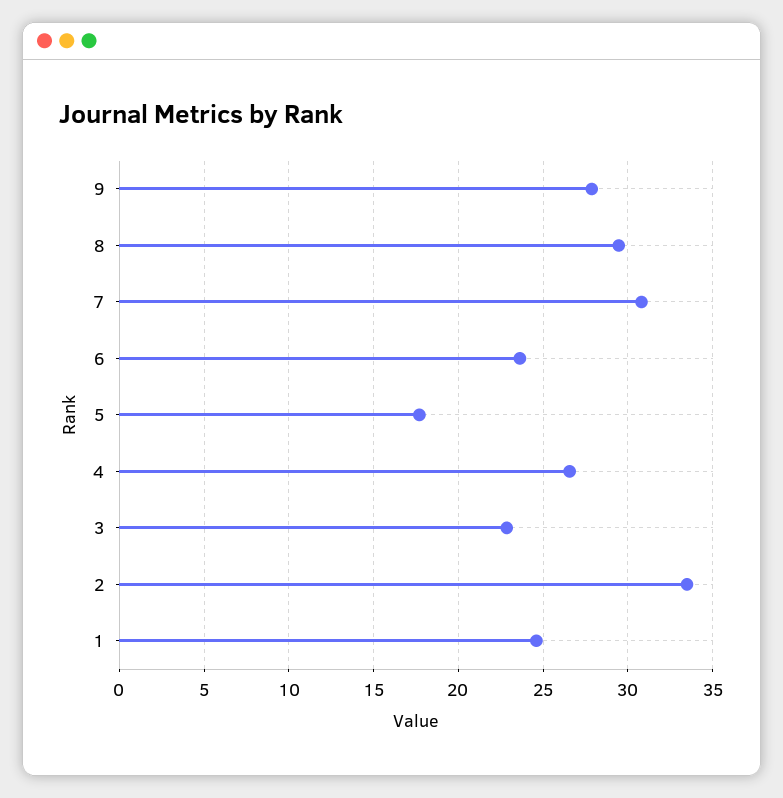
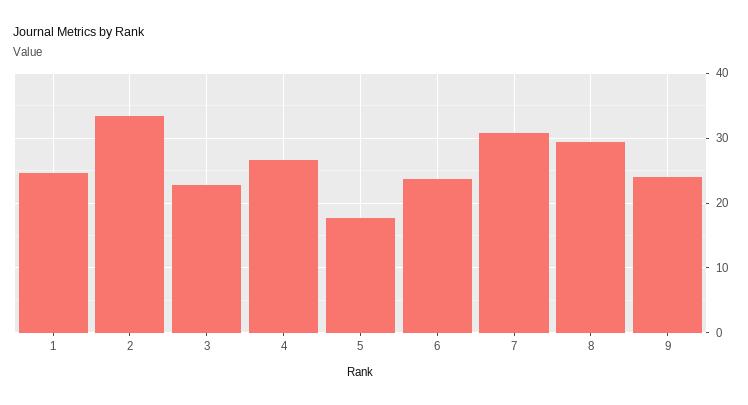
  {
-   "9": 28,
+   "9": 24,
    "8": 29.5,
    "7": 31,
    "6": 23.5,
    "5": 17.5,
    "4": 26.5,
    "3": 23,
    "2": 33.5,
    "1": 24.5
  }

